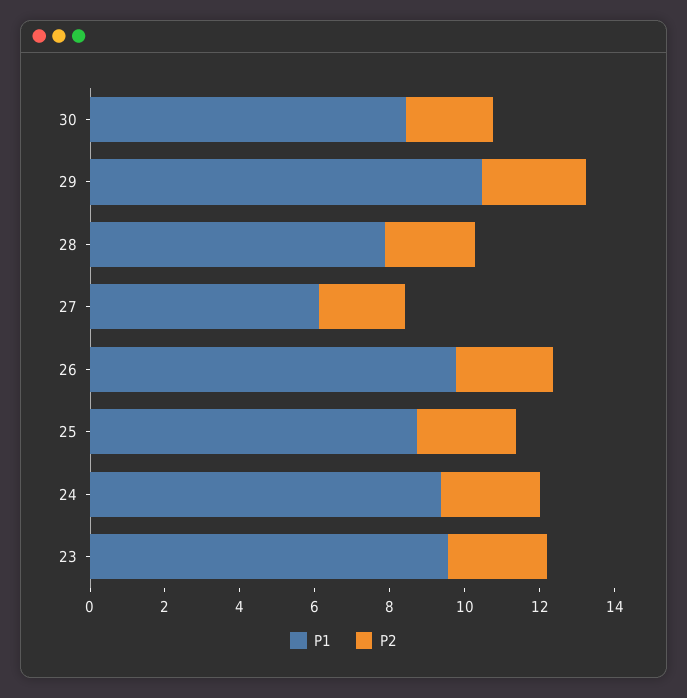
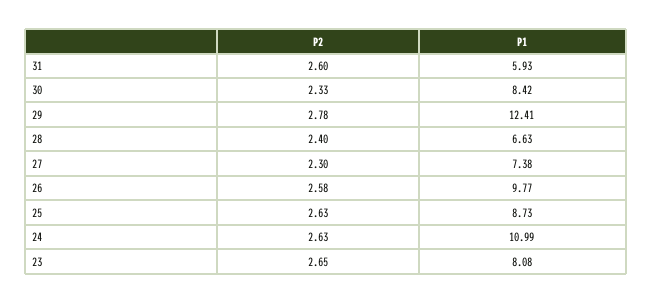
  {
    "P1": {
      "30": 8.42,
-     "29": 10.5,
+     "29": 12.41,
-     "28": 8,
+     "28": 6.63,
-     "27": 6,
+     "27": 7.38,
      "26": 9.77,
      "25": 8.73,
-     "24": 9.5,
+     "24": 10.99,
-     "23": 9.5
+     "23": 8.08,
+     "31": 5.93
    },
    "P2": {
      "30": 2.33,
      "29": 2.78,
      "28": 2.4,
      "27": 2.3,
      "26": 2.58,
      "25": 2.63,
      "24": 2.63,
-     "23": 2.65
+     "23": 2.65,
+     "31": 2.6
    }
  }

